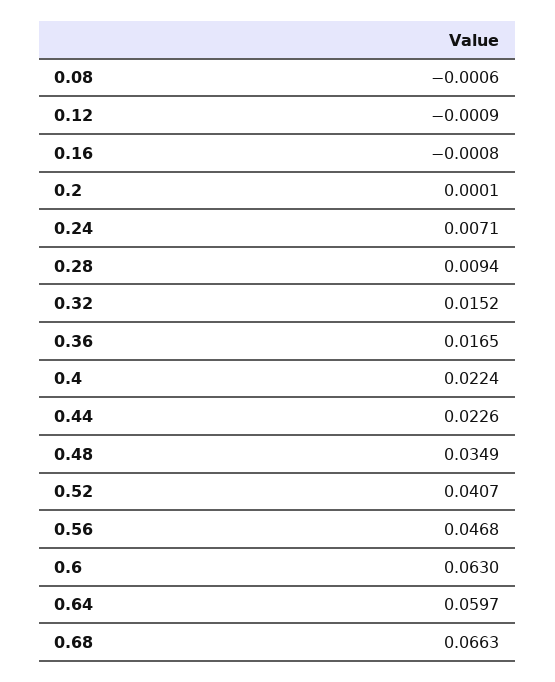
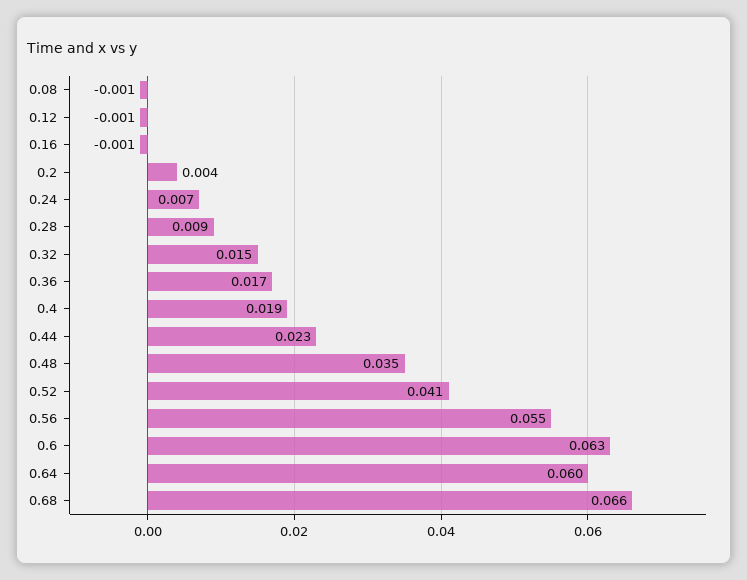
  {
    "0.08": -0.0006,
    "0.12": -0.0009,
    "0.16": -0.0008,
-   "0.2": 0.0001,
+   "0.2": 0.004,
    "0.24": 0.0071,
    "0.28": 0.0094,
    "0.32": 0.0152,
    "0.36": 0.0165,
-   "0.4": 0.0224,
+   "0.4": 0.019,
    "0.44": 0.0226,
    "0.48": 0.0349,
    "0.52": 0.0407,
-   "0.56": 0.0468,
+   "0.56": 0.055,
    "0.6": 0.063,
    "0.64": 0.0597,
    "0.68": 0.0663
  }

